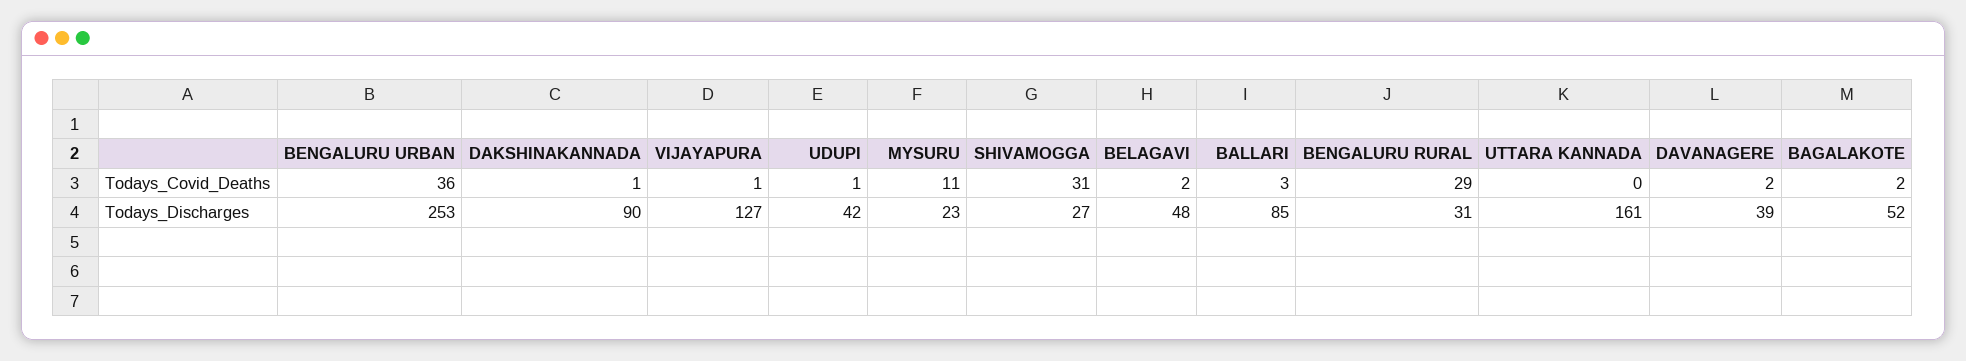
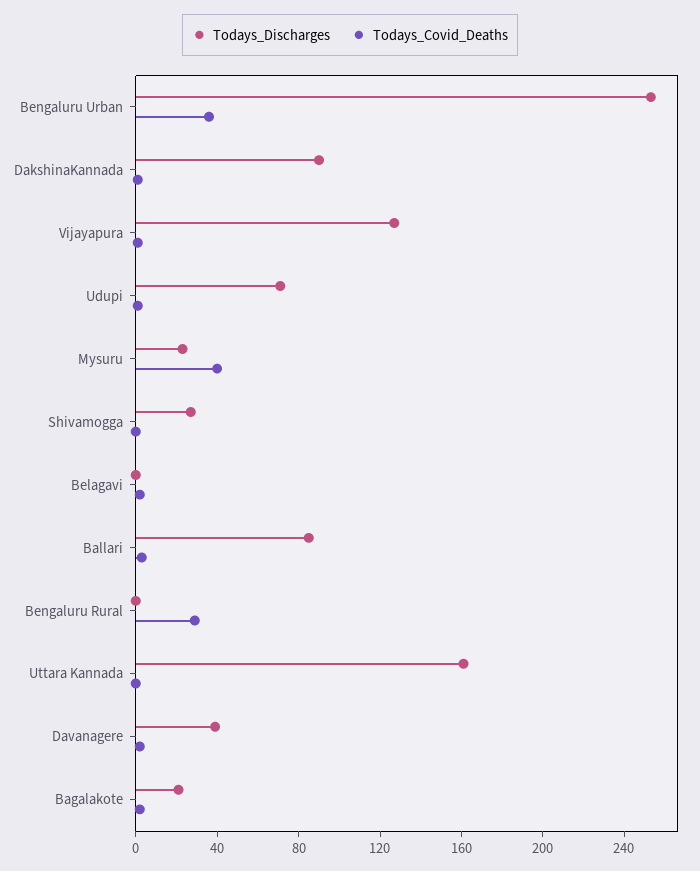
  {
    "Todays_Covid_Deaths": {
      "BENGALURU URBAN": 36,
      "DAKSHINAKANNADA": 1,
      "VIJAYAPURA": 1,
      "UDUPI": 1,
-     "MYSURU": 11,
+     "MYSURU": 40,
-     "SHIVAMOGGA": 31,
+     "SHIVAMOGGA": 0,
      "BELAGAVI": 2,
      "BALLARI": 3,
      "BENGALURU RURAL": 29,
      "UTTARA KANNADA": 0,
      "DAVANAGERE": 2,
      "BAGALAKOTE": 2
    },
    "Todays_Discharges": {
      "BENGALURU URBAN": 253,
      "DAKSHINAKANNADA": 90,
      "VIJAYAPURA": 127,
-     "UDUPI": 42,
+     "UDUPI": 70,
      "MYSURU": 23,
      "SHIVAMOGGA": 27,
-     "BELAGAVI": 48,
+     "BELAGAVI": 0,
      "BALLARI": 85,
-     "BENGALURU RURAL": 31,
+     "BENGALURU RURAL": 0,
      "UTTARA KANNADA": 161,
      "DAVANAGERE": 39,
-     "BAGALAKOTE": 52
+     "BAGALAKOTE": 20
    }
  }

